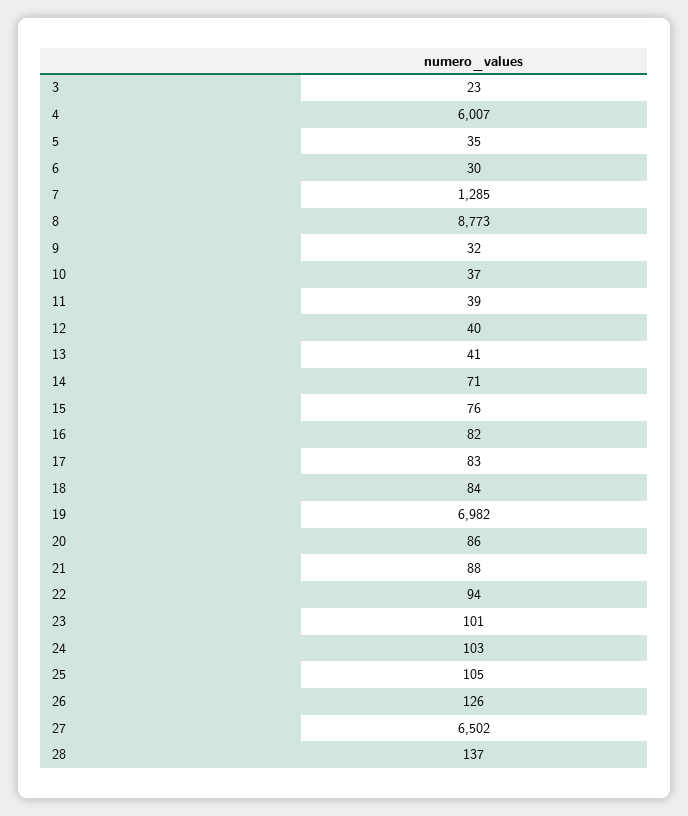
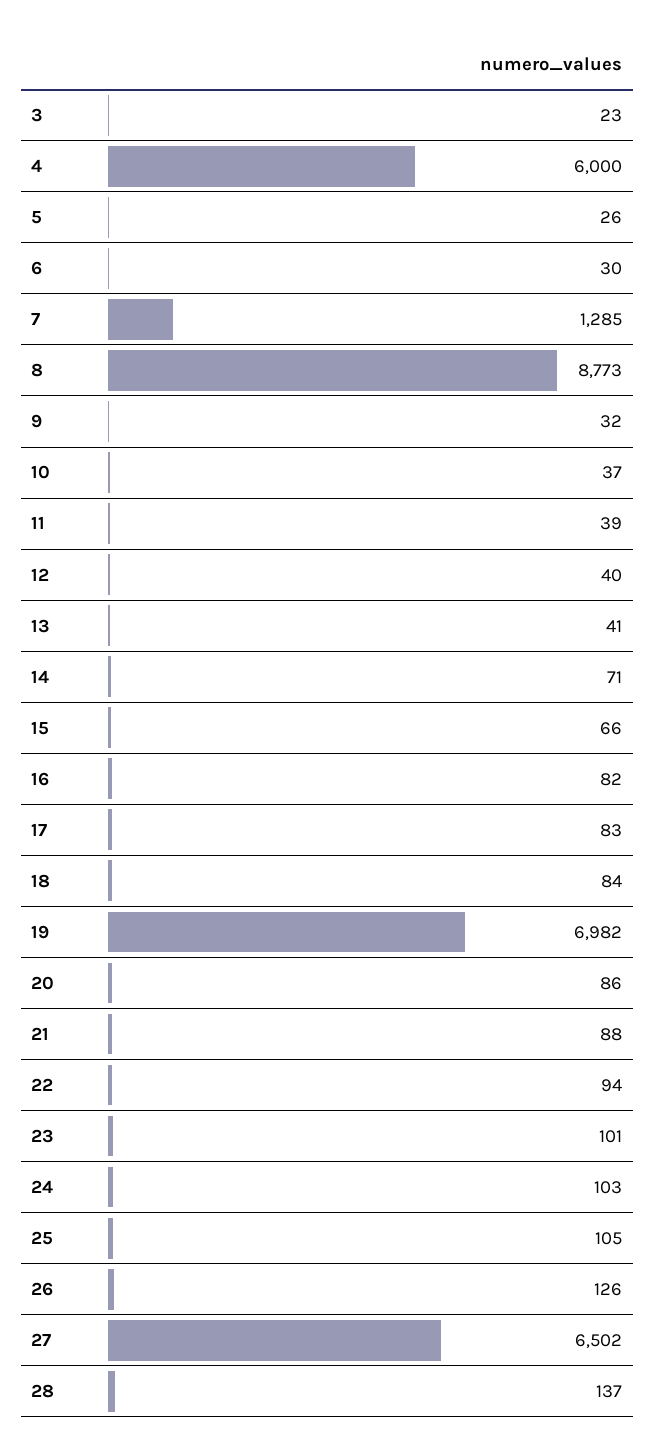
  {
    "3": 23,
-   "4": 6007,
+   "4": 6000,
-   "5": 35,
+   "5": 26,
    "6": 30,
    "7": 1285,
    "8": 8773,
    "9": 32,
    "10": 37,
    "11": 39,
    "12": 40,
    "13": 41,
    "14": 71,
-   "15": 76,
+   "15": 66,
    "16": 82,
    "17": 83,
    "18": 84,
    "19": 6982,
    "20": 86,
    "21": 88,
    "22": 94,
    "23": 101,
    "24": 103,
    "25": 105,
    "26": 126,
    "27": 6502,
    "28": 137
  }

